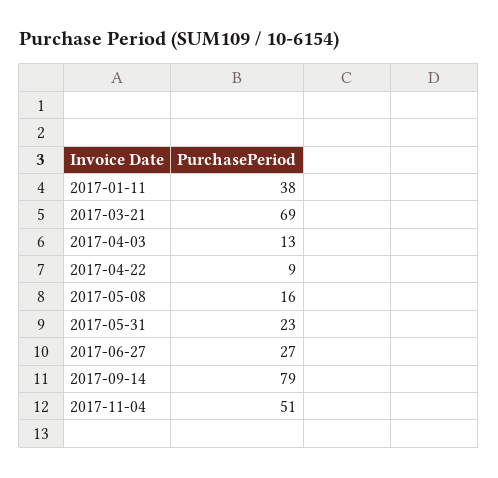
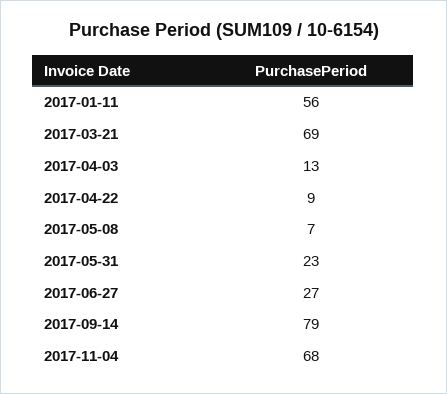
  {
-   "2017-01-11": 38,
+   "2017-01-11": 56,
    "2017-03-21": 69,
    "2017-04-03": 13,
    "2017-04-22": 9,
-   "2017-05-08": 16,
+   "2017-05-08": 7,
    "2017-05-31": 23,
    "2017-06-27": 27,
    "2017-09-14": 79,
-   "2017-11-04": 51
+   "2017-11-04": 68
  }

